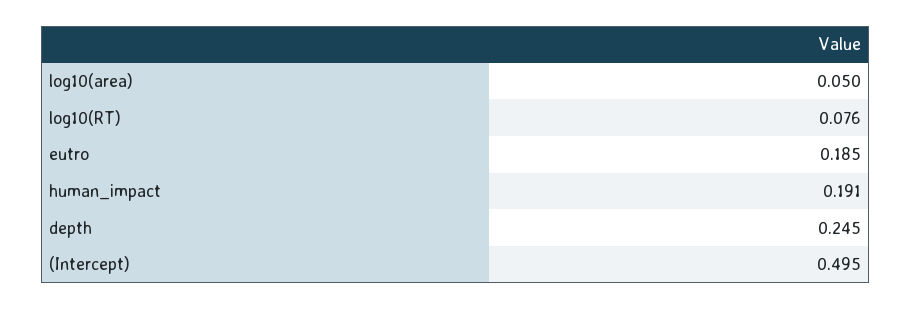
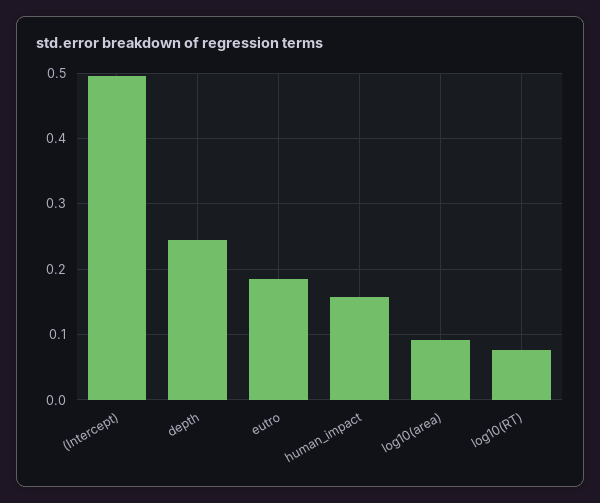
  {
-   "log10(area)": 0.05,
+   "log10(area)": 0.09,
    "log10(RT)": 0.076,
    "eutro": 0.185,
-   "human_impact": 0.191,
+   "human_impact": 0.16,
    "depth": 0.245,
    "(Intercept)": 0.495
  }

